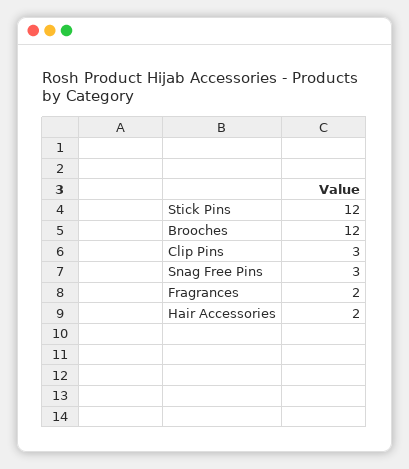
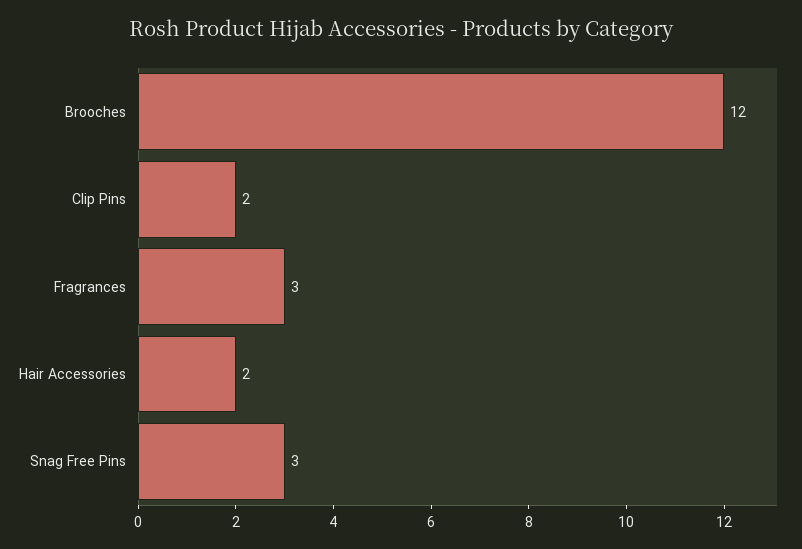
  {
-   "Stick Pins": 12,
    "Brooches": 12,
-   "Clip Pins": 3,
+   "Clip Pins": 2,
    "Snag Free Pins": 3,
-   "Fragrances": 2,
+   "Fragrances": 3,
    "Hair Accessories": 2
  }

